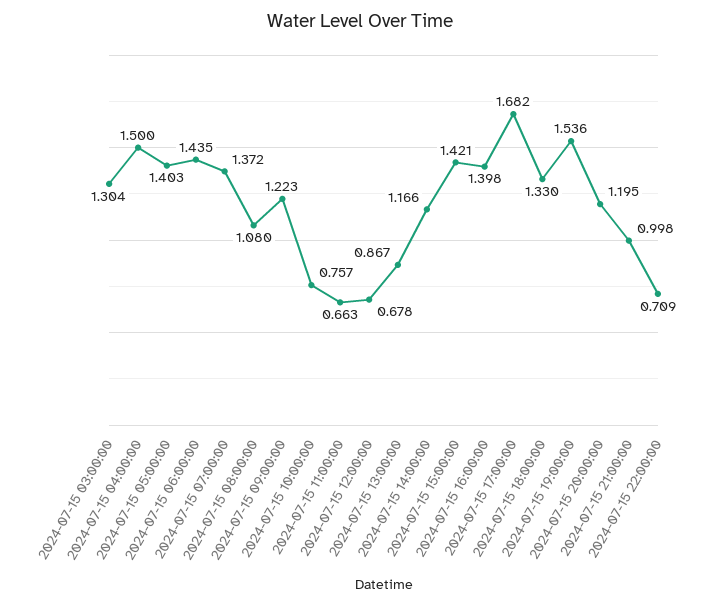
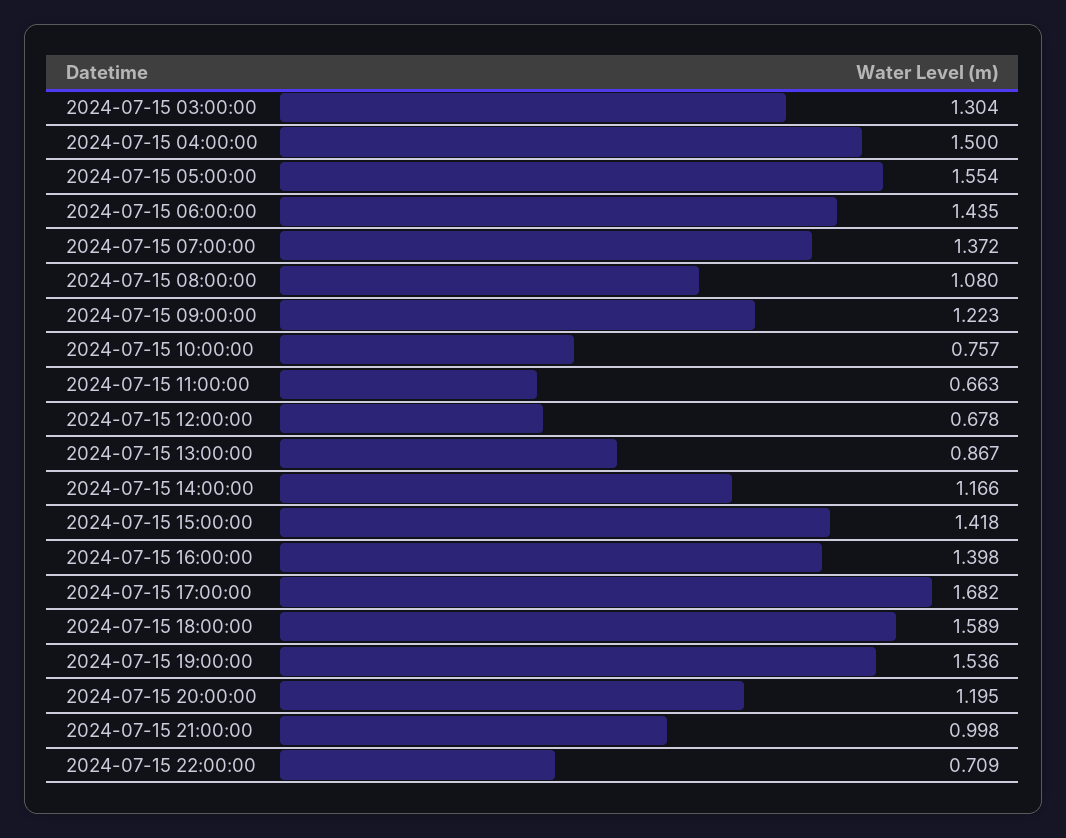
  {
    "2024-07-15 03:00:00": 1.304,
    "2024-07-15 04:00:00": 1.5,
-   "2024-07-15 05:00:00": 1.403,
+   "2024-07-15 05:00:00": 1.554,
    "2024-07-15 06:00:00": 1.435,
    "2024-07-15 07:00:00": 1.372,
    "2024-07-15 08:00:00": 1.08,
    "2024-07-15 09:00:00": 1.223,
    "2024-07-15 10:00:00": 0.757,
    "2024-07-15 11:00:00": 0.663,
    "2024-07-15 12:00:00": 0.678,
    "2024-07-15 13:00:00": 0.867,
    "2024-07-15 14:00:00": 1.166,
-   "2024-07-15 15:00:00": 1.421,
+   "2024-07-15 15:00:00": 1.418,
    "2024-07-15 16:00:00": 1.398,
    "2024-07-15 17:00:00": 1.682,
-   "2024-07-15 18:00:00": 1.33,
+   "2024-07-15 18:00:00": 1.589,
    "2024-07-15 19:00:00": 1.536,
    "2024-07-15 20:00:00": 1.195,
    "2024-07-15 21:00:00": 0.998,
    "2024-07-15 22:00:00": 0.709
  }

